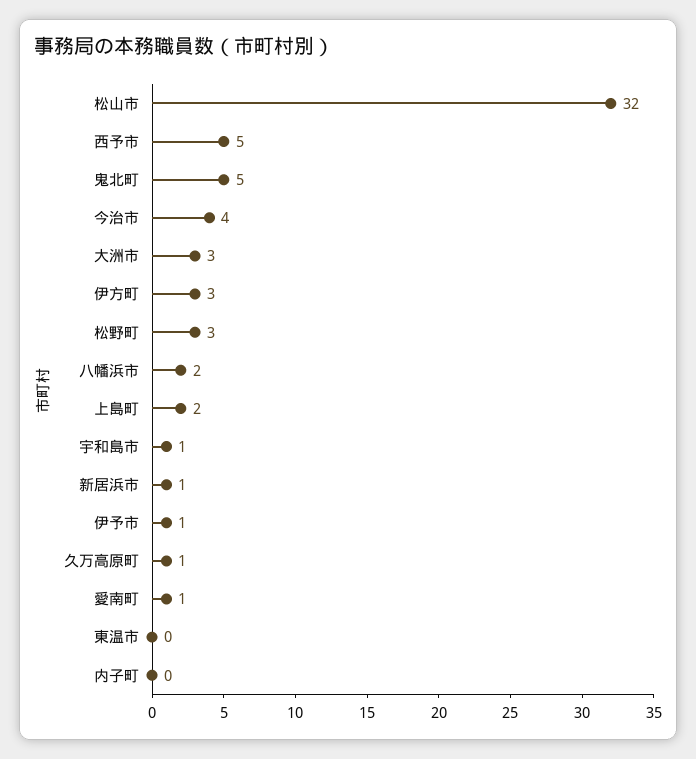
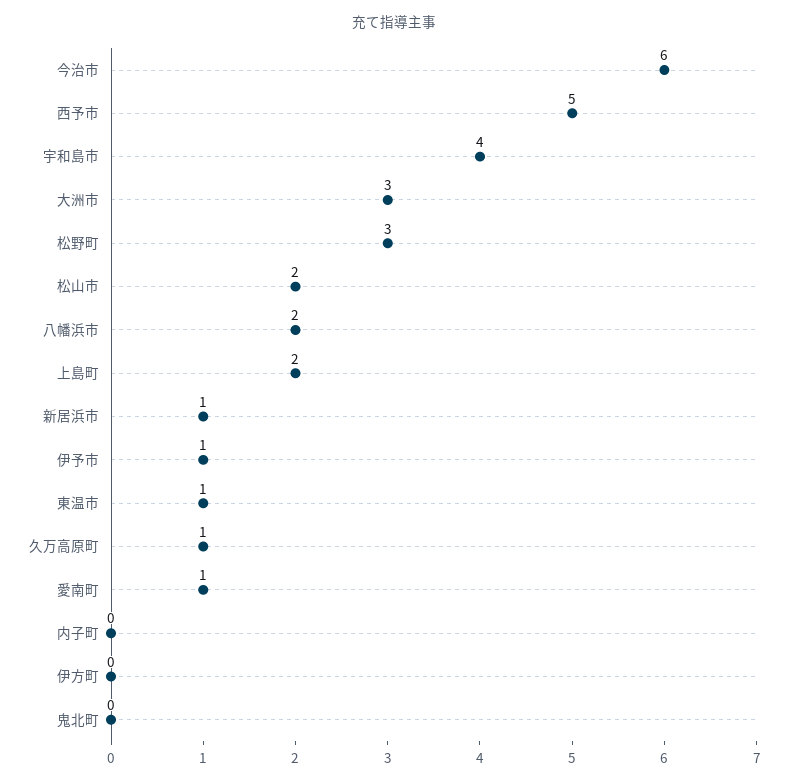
  {
-   "松山市": 32,
+   "松山市": 2,
    "西予市": 5,
-   "鬼北町": 5,
+   "鬼北町": 0,
-   "今治市": 4,
+   "今治市": 6,
    "大洲市": 3,
-   "伊方町": 3,
+   "伊方町": 0,
    "松野町": 3,
    "八幡浜市": 2,
    "上島町": 2,
-   "宇和島市": 1,
+   "宇和島市": 4,
    "新居浜市": 1,
    "伊予市": 1,
    "久万高原町": 1,
    "愛南町": 1,
-   "東温市": 0,
+   "東温市": 1,
    "内子町": 0
  }

